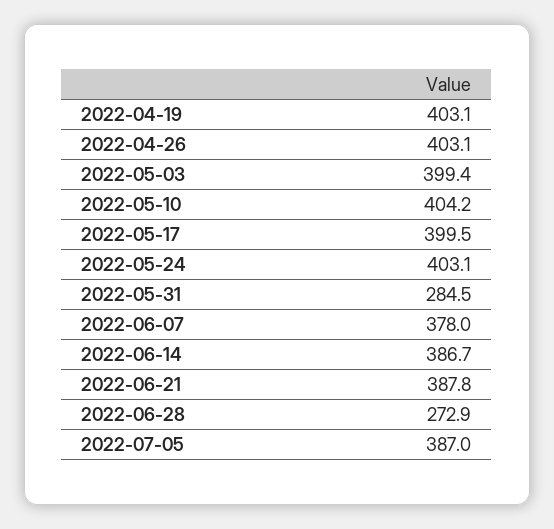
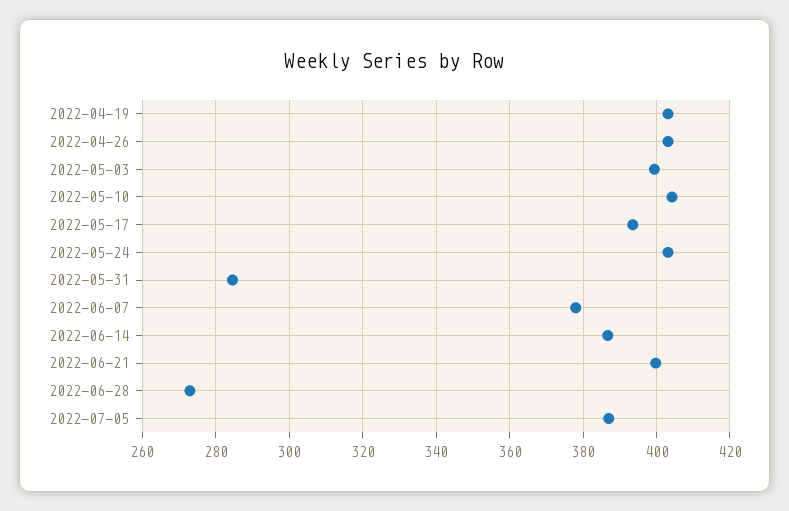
  {
    "2022-04-19": 403.1,
    "2022-04-26": 403.1,
    "2022-05-03": 399.4,
    "2022-05-10": 404.2,
-   "2022-05-17": 399.5,
+   "2022-05-17": 394,
    "2022-05-24": 403.1,
    "2022-05-31": 284.5,
    "2022-06-07": 378,
    "2022-06-14": 386.7,
-   "2022-06-21": 387.8,
+   "2022-06-21": 400,
    "2022-06-28": 272.9,
    "2022-07-05": 387
  }

